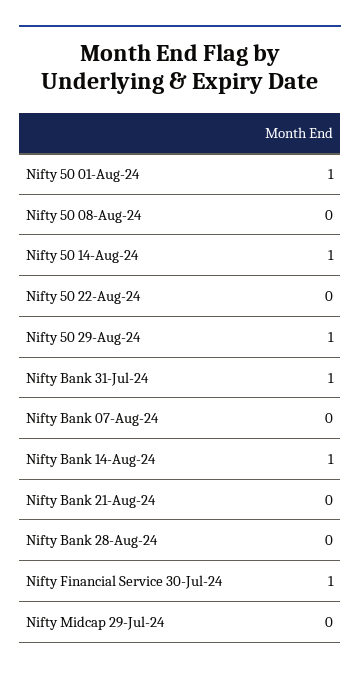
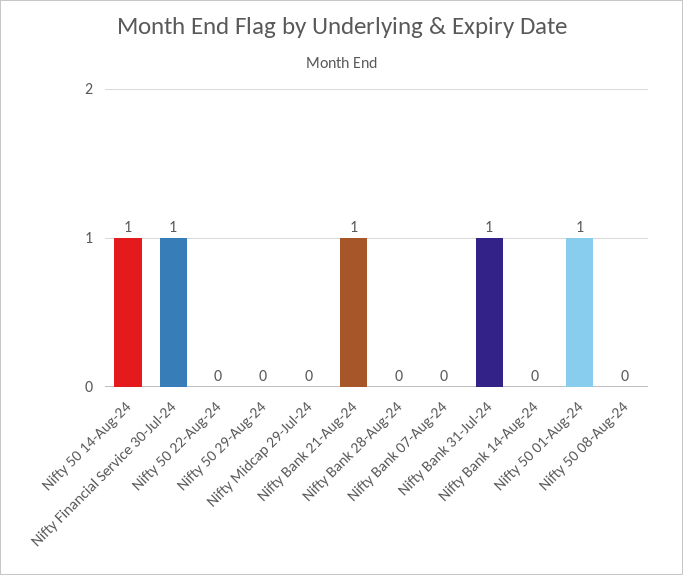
  {
    "Nifty 50 01-Aug-24": 1,
    "Nifty 50 08-Aug-24": 0,
    "Nifty 50 14-Aug-24": 1,
    "Nifty 50 22-Aug-24": 0,
-   "Nifty 50 29-Aug-24": 1,
+   "Nifty 50 29-Aug-24": 0,
    "Nifty Bank 31-Jul-24": 1,
    "Nifty Bank 07-Aug-24": 0,
-   "Nifty Bank 14-Aug-24": 1,
+   "Nifty Bank 14-Aug-24": 0,
-   "Nifty Bank 21-Aug-24": 0,
+   "Nifty Bank 21-Aug-24": 1,
    "Nifty Bank 28-Aug-24": 0,
    "Nifty Financial Service 30-Jul-24": 1,
    "Nifty Midcap 29-Jul-24": 0
  }

